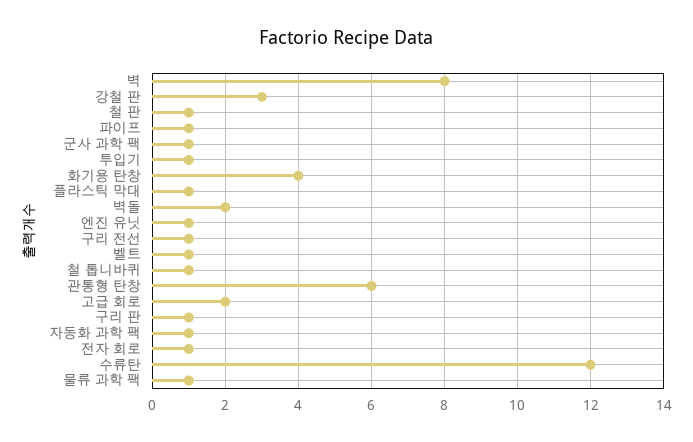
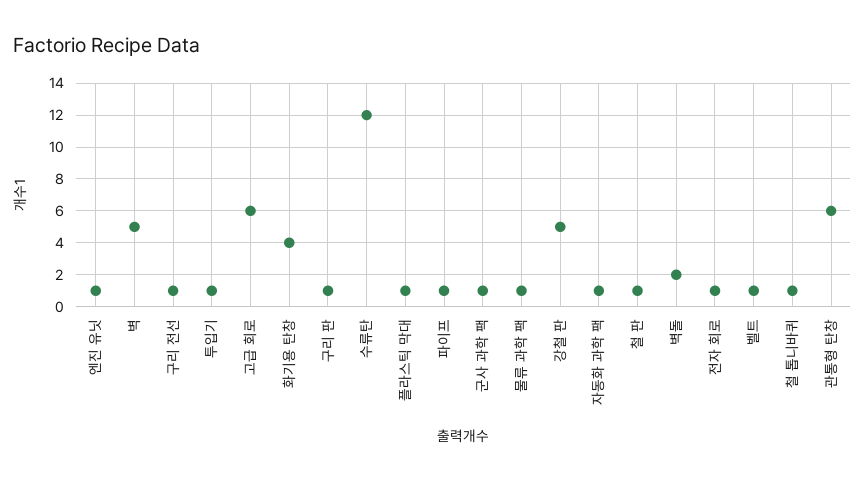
  {
-   "벽": 8,
+   "벽": 5,
-   "강철 판": 3,
+   "강철 판": 5,
    "철 판": 1,
    "파이프": 1,
    "군사 과학 팩": 1,
    "투입기": 1,
    "화기용 탄창": 4,
    "플라스틱 막대": 1,
    "벽돌": 2,
    "엔진 유닛": 1,
    "구리 전선": 1,
    "벨트": 1,
    "철 톱니바퀴": 1,
    "관통형 탄창": 6,
-   "고급 회로": 2,
+   "고급 회로": 6,
    "구리 판": 1,
    "자동화 과학 팩": 1,
    "전자 회로": 1,
    "수류탄": 12,
    "물류 과학 팩": 1
  }

